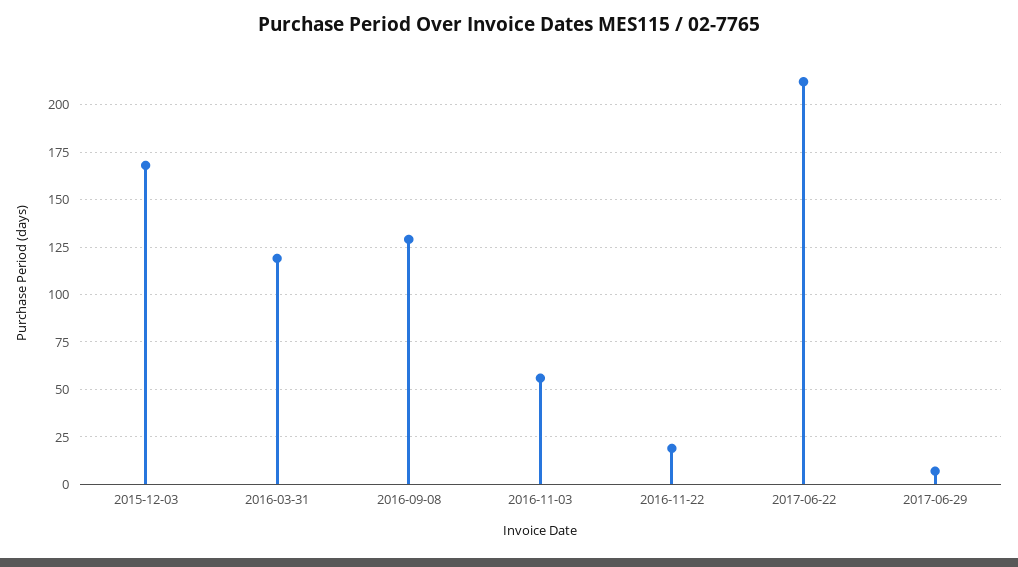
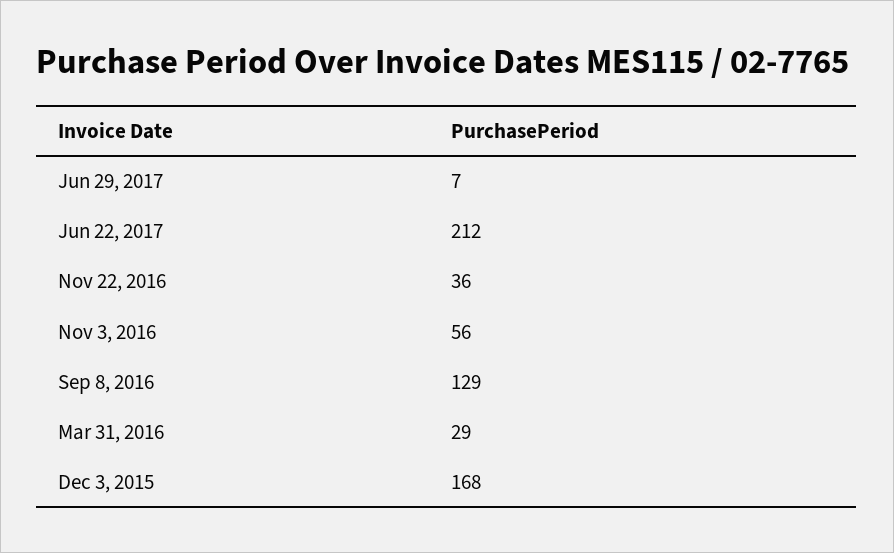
  {
    "2015-12-03": 168,
-   "2016-03-31": 120,
+   "2016-03-31": 29,
    "2016-09-08": 129,
    "2016-11-03": 56,
-   "2016-11-22": 20,
+   "2016-11-22": 36,
    "2017-06-22": 212,
    "2017-06-29": 7
  }

